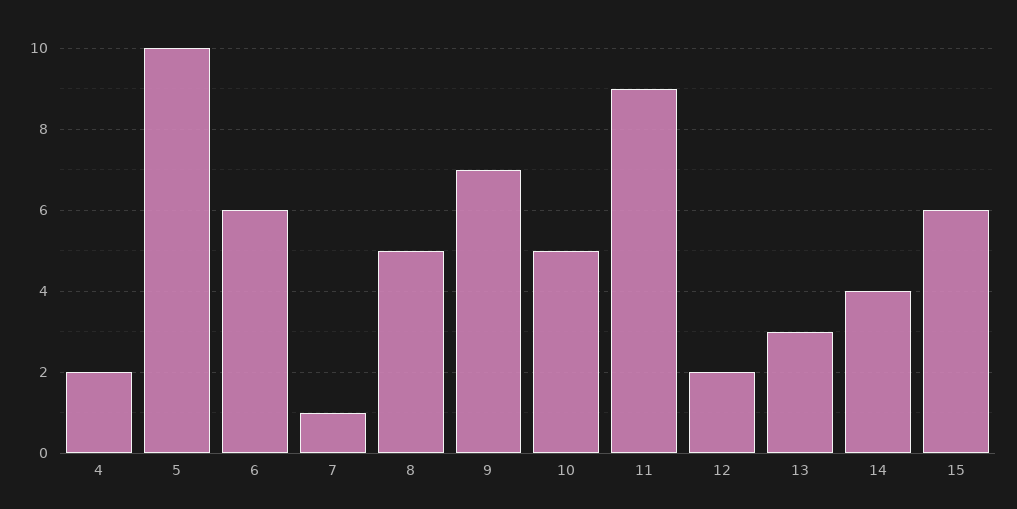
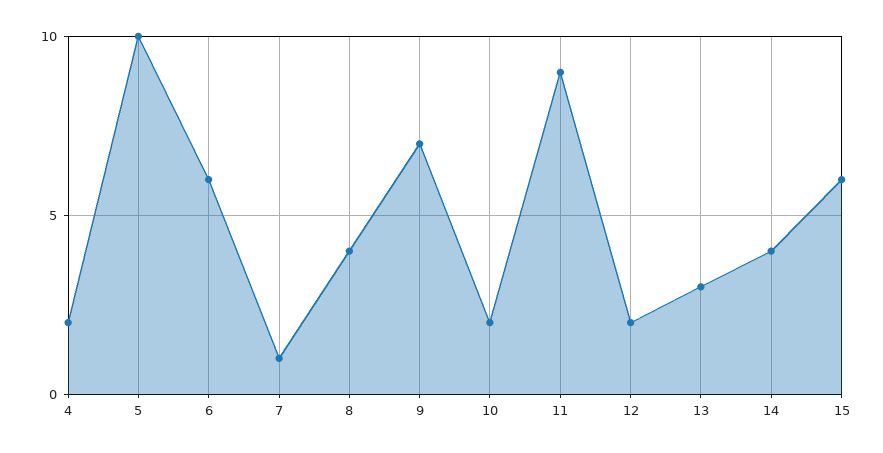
  {
    "4": 2,
    "5": 10,
    "6": 6,
    "7": 1,
-   "8": 5,
+   "8": 4,
    "9": 7,
-   "10": 5,
+   "10": 2,
    "11": 9,
    "12": 2,
    "13": 3,
    "14": 4,
    "15": 6
  }

